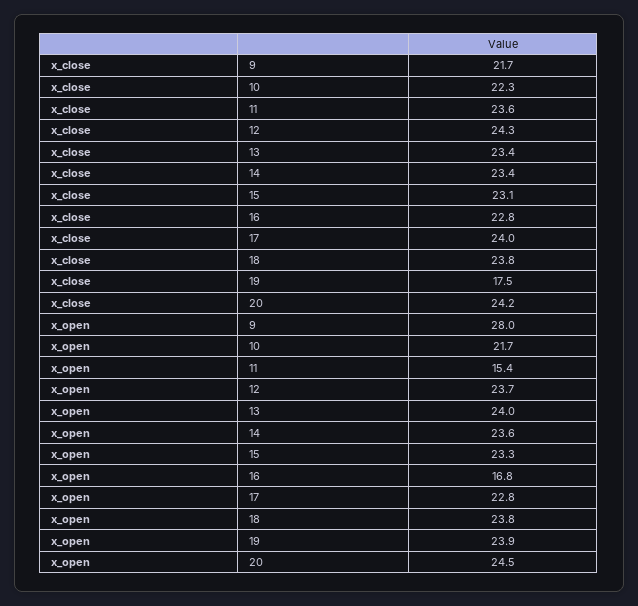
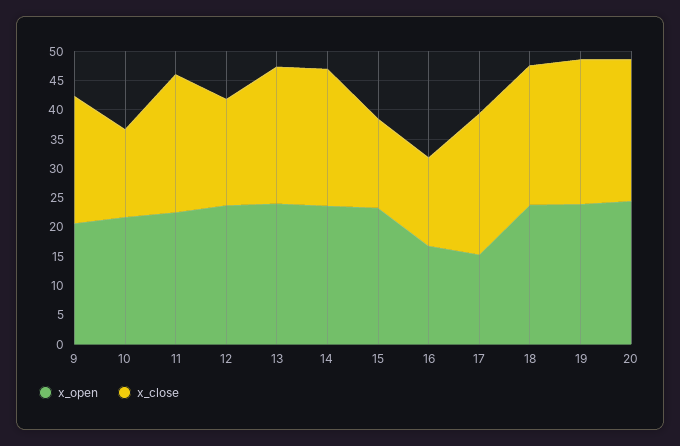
  {
    "x_close": {
      "9": 21.7,
-     "10": 22.3,
+     "10": 15,
      "11": 23.6,
-     "12": 24.3,
+     "12": 17.5,
      "13": 23.4,
      "14": 23.4,
-     "15": 23.1,
+     "15": 15,
-     "16": 22.8,
+     "16": 15,
      "17": 24,
      "18": 23.8,
-     "19": 17.5,
+     "19": 25,
      "20": 24.2
    },
    "x_open": {
-     "9": 28,
+     "9": 20,
      "10": 21.7,
-     "11": 15.4,
+     "11": 22.5,
      "12": 23.7,
      "13": 24,
      "14": 23.6,
      "15": 23.3,
      "16": 16.8,
-     "17": 22.8,
+     "17": 15,
      "18": 23.8,
      "19": 23.9,
      "20": 24.5
    }
  }

